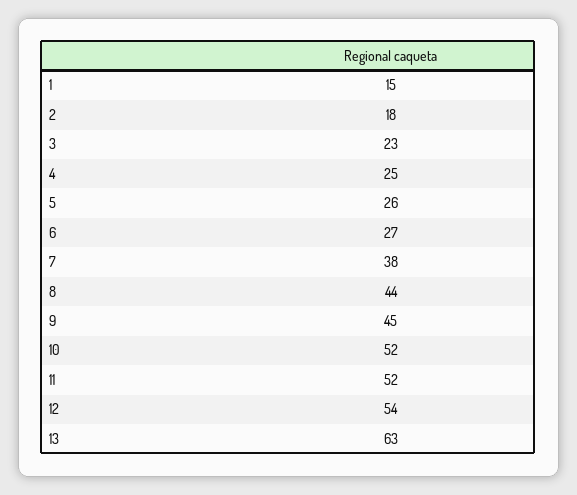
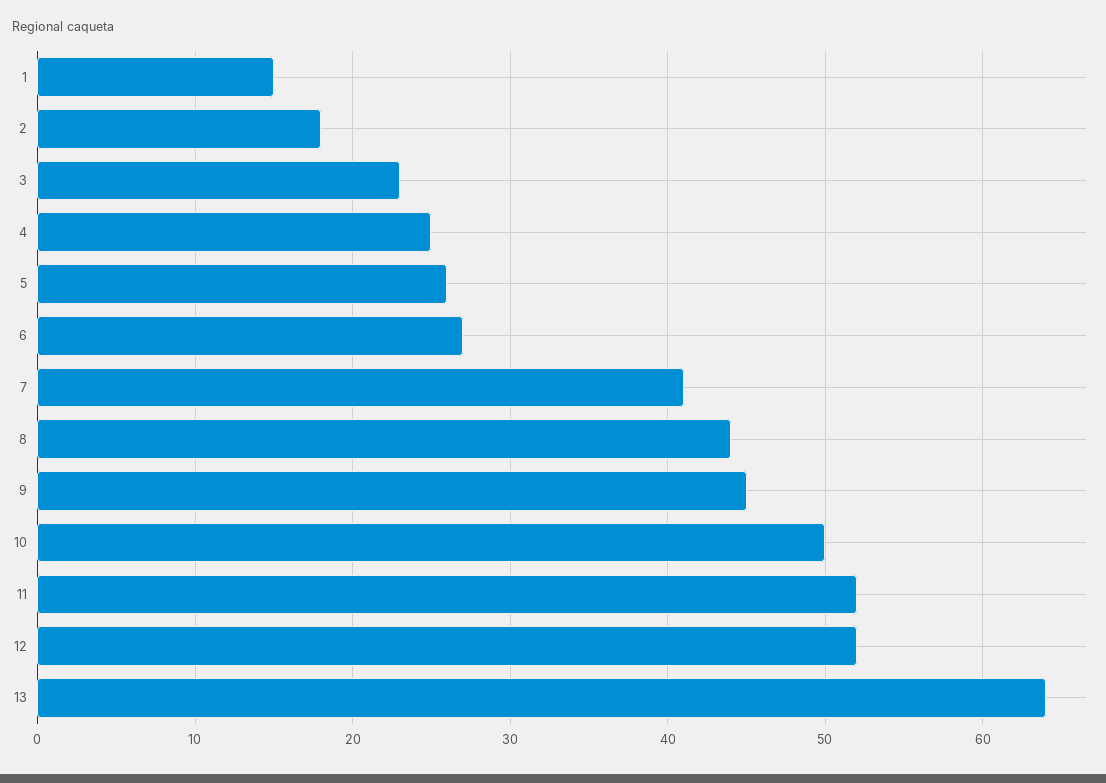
  {
    "1": 15,
    "2": 18,
    "3": 23,
    "4": 25,
    "5": 26,
    "6": 27,
-   "7": 38,
+   "7": 41,
    "8": 44,
    "9": 45,
-   "10": 52,
+   "10": 50,
    "11": 52,
-   "12": 54,
+   "12": 52,
-   "13": 63
+   "13": 64
  }

